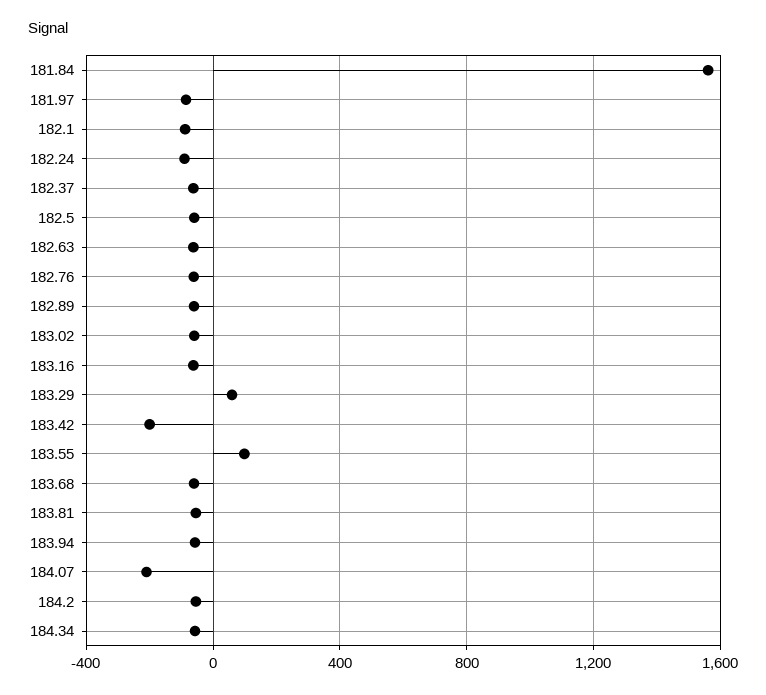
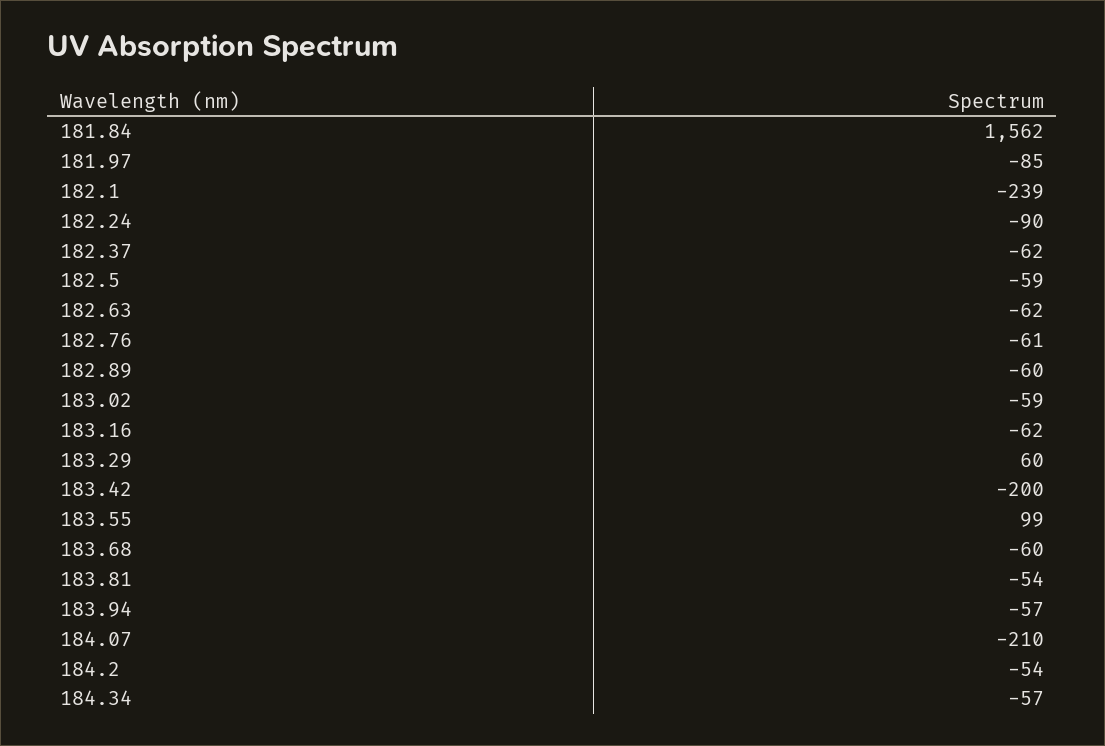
  {
    "181.84": 1562,
    "181.97": -85,
-   "182.1": -100,
+   "182.1": -239,
    "182.24": -90,
    "182.37": -62,
    "182.5": -59,
    "182.63": -62,
    "182.76": -61,
    "182.89": -60,
    "183.02": -59,
    "183.16": -62,
    "183.29": 60,
    "183.42": -200,
    "183.55": 99,
    "183.68": -60,
    "183.81": -54,
    "183.94": -57,
    "184.07": -210,
    "184.2": -54,
    "184.34": -57
  }

